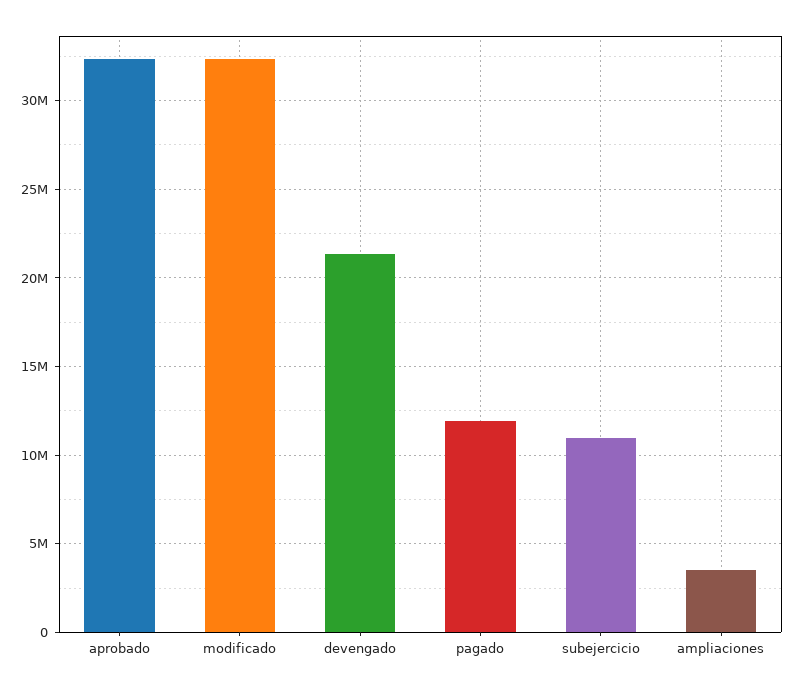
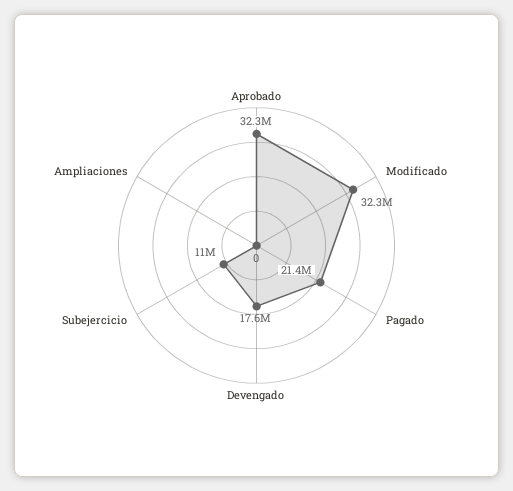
  {
    "aprobado": 32300000,
    "modificado": 32300000,
-   "devengado": 21500000,
+   "devengado": 17600000,
-   "pagado": 12000000,
+   "pagado": 21400000,
    "subejercicio": 11000000,
-   "ampliaciones": 3500000
+   "ampliaciones": 0
  }

